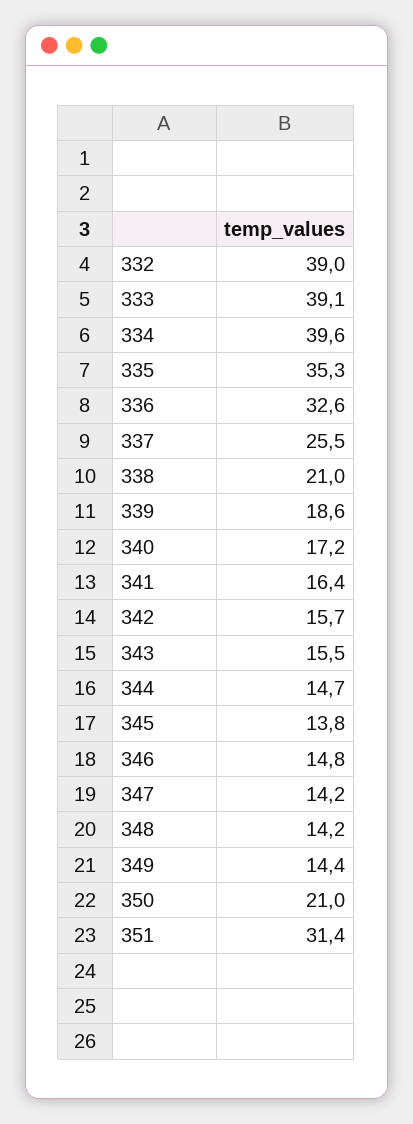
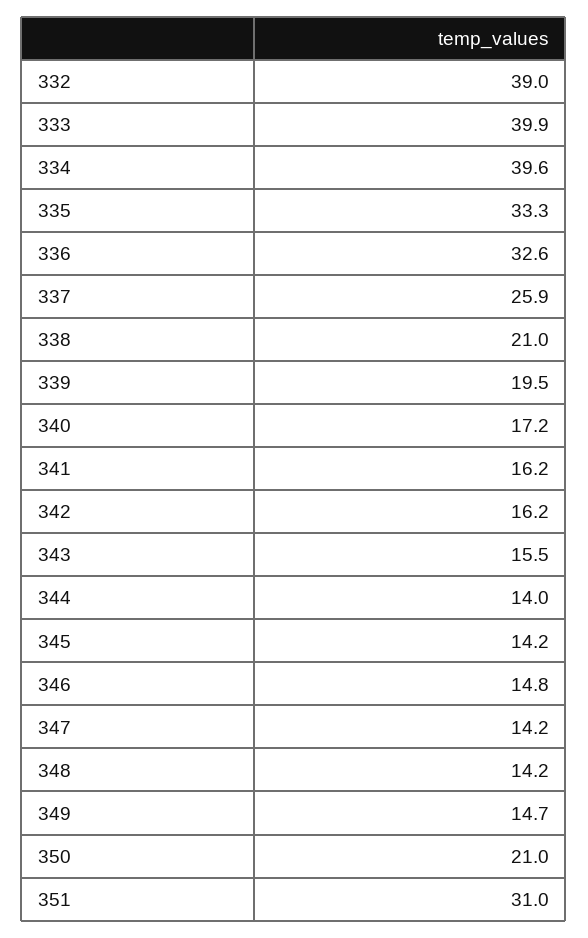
  {
    "332": 39,
-   "333": 39.1,
+   "333": 39.9,
    "334": 39.6,
-   "335": 35.3,
+   "335": 33.3,
    "336": 32.6,
-   "337": 25.5,
+   "337": 25.9,
    "338": 21,
-   "339": 18.6,
+   "339": 19.5,
    "340": 17.2,
-   "341": 16.4,
+   "341": 16.2,
-   "342": 15.7,
+   "342": 16.2,
    "343": 15.5,
-   "344": 14.7,
+   "344": 14,
-   "345": 13.8,
+   "345": 14.2,
    "346": 14.8,
    "347": 14.2,
    "348": 14.2,
-   "349": 14.4,
+   "349": 14.7,
    "350": 21,
-   "351": 31.4
+   "351": 31
  }

